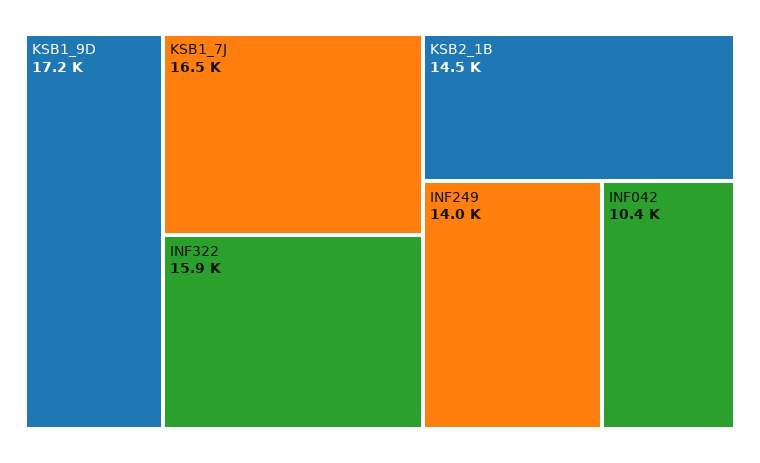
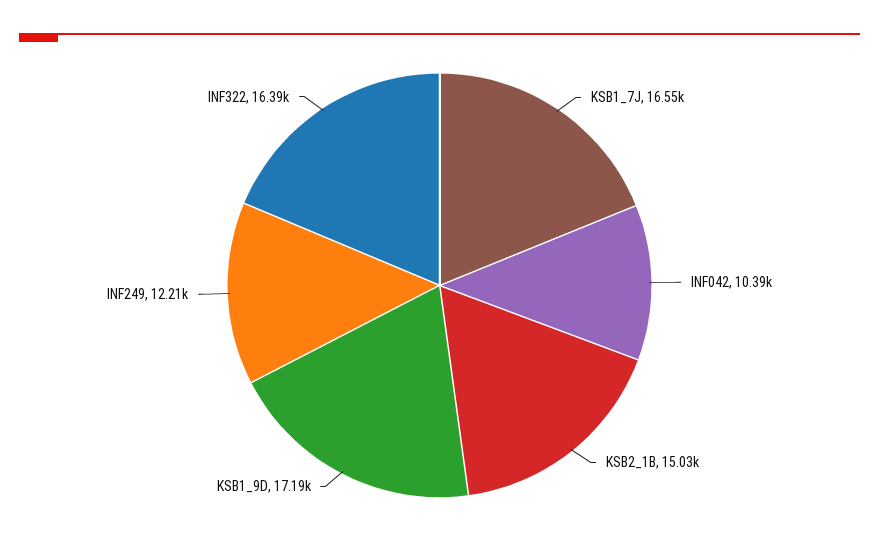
  {
    "KSB1_9D": 17190,
    "KSB1_7J": 16550,
-   "INF322": 15900,
+   "INF322": 16390,
-   "KSB2_1B": 14500,
+   "KSB2_1B": 15030,
-   "INF249": 14000,
+   "INF249": 12210,
    "INF042": 10390
  }

